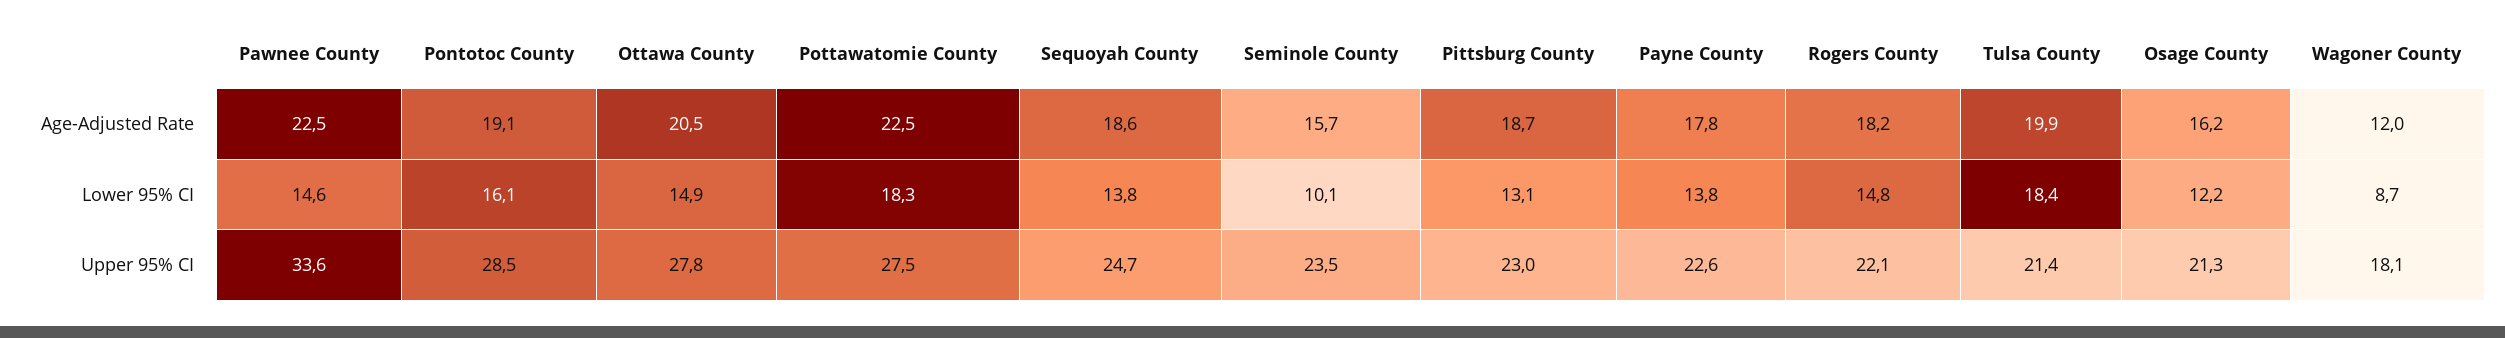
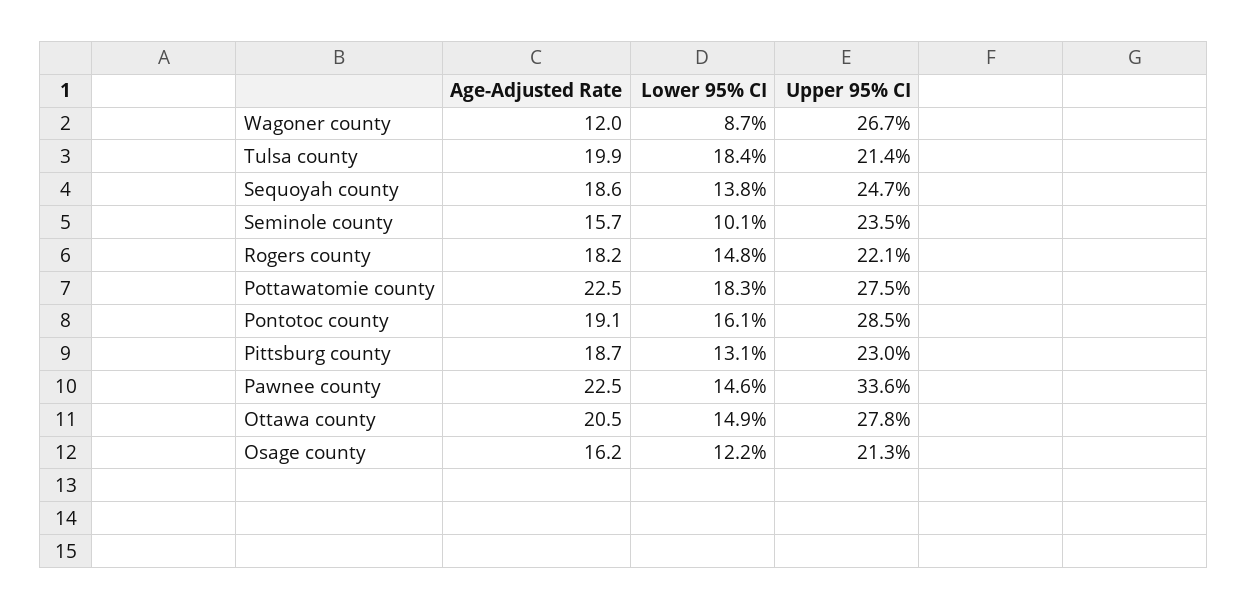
  {
    "Pawnee County": {
      "Age-Adjusted Rate": 22.5,
      "Lower 95% CI": 14.6,
      "Upper 95% CI": 33.6
    },
    "Pontotoc County": {
      "Age-Adjusted Rate": 19.1,
      "Lower 95% CI": 16.1,
      "Upper 95% CI": 28.5
    },
    "Ottawa County": {
      "Age-Adjusted Rate": 20.5,
      "Lower 95% CI": 14.9,
      "Upper 95% CI": 27.8
    },
    "Pottawatomie County": {
      "Age-Adjusted Rate": 22.5,
      "Lower 95% CI": 18.3,
      "Upper 95% CI": 27.5
    },
    "Sequoyah County": {
      "Age-Adjusted Rate": 18.6,
      "Lower 95% CI": 13.8,
      "Upper 95% CI": 24.7
    },
    "Seminole County": {
      "Age-Adjusted Rate": 15.7,
      "Lower 95% CI": 10.1,
      "Upper 95% CI": 23.5
    },
    "Pittsburg County": {
      "Age-Adjusted Rate": 18.7,
      "Lower 95% CI": 13.1,
      "Upper 95% CI": 23
    },
-   "Payne County": {
-     "Age-Adjusted Rate": 17.8,
-     "Lower 95% CI": 13.8,
-     "Upper 95% CI": 22.6
-   },
    "Rogers County": {
      "Age-Adjusted Rate": 18.2,
      "Lower 95% CI": 14.8,
      "Upper 95% CI": 22.1
    },
    "Tulsa County": {
      "Age-Adjusted Rate": 19.9,
      "Lower 95% CI": 18.4,
      "Upper 95% CI": 21.4
    },
    "Osage County": {
      "Age-Adjusted Rate": 16.2,
      "Lower 95% CI": 12.2,
      "Upper 95% CI": 21.3
    },
    "Wagoner County": {
      "Age-Adjusted Rate": 12,
      "Lower 95% CI": 8.7,
-     "Upper 95% CI": 18.1
+     "Upper 95% CI": 26.7
    }
  }

